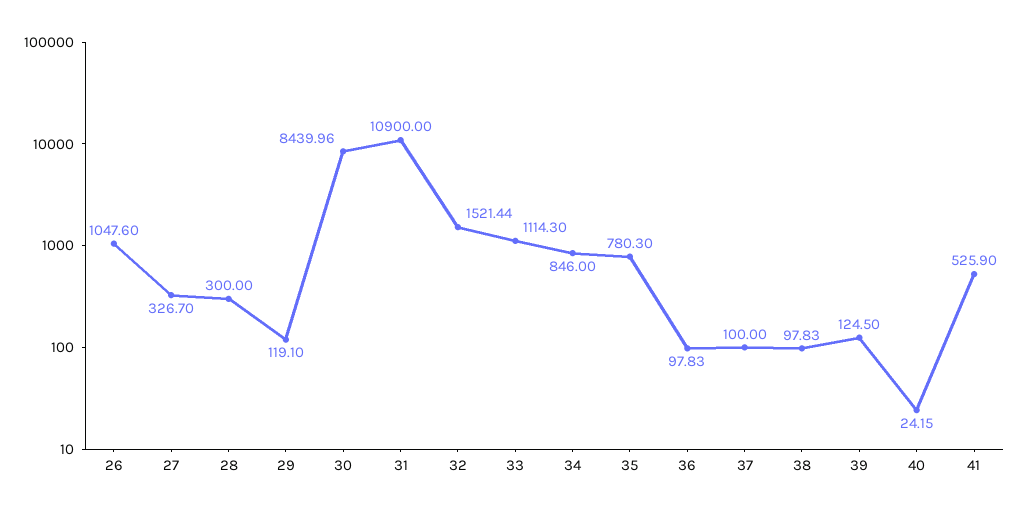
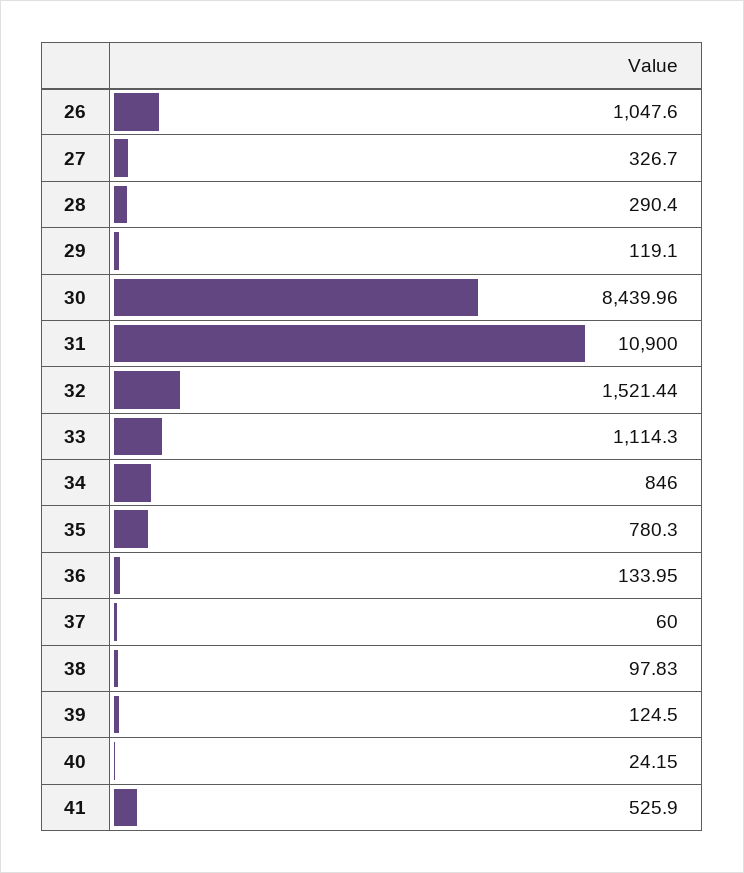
  {
    "26": 1047.6,
    "27": 326.7,
-   "28": 300,
+   "28": 290.4,
    "29": 119.1,
    "30": 8439.96,
    "31": 10900,
    "32": 1521.44,
    "33": 1114.3,
    "34": 846,
    "35": 780.3,
-   "36": 97.83,
+   "36": 133.95,
-   "37": 100,
+   "37": 60,
    "38": 97.83,
    "39": 124.5,
    "40": 24.15,
    "41": 525.9
  }

